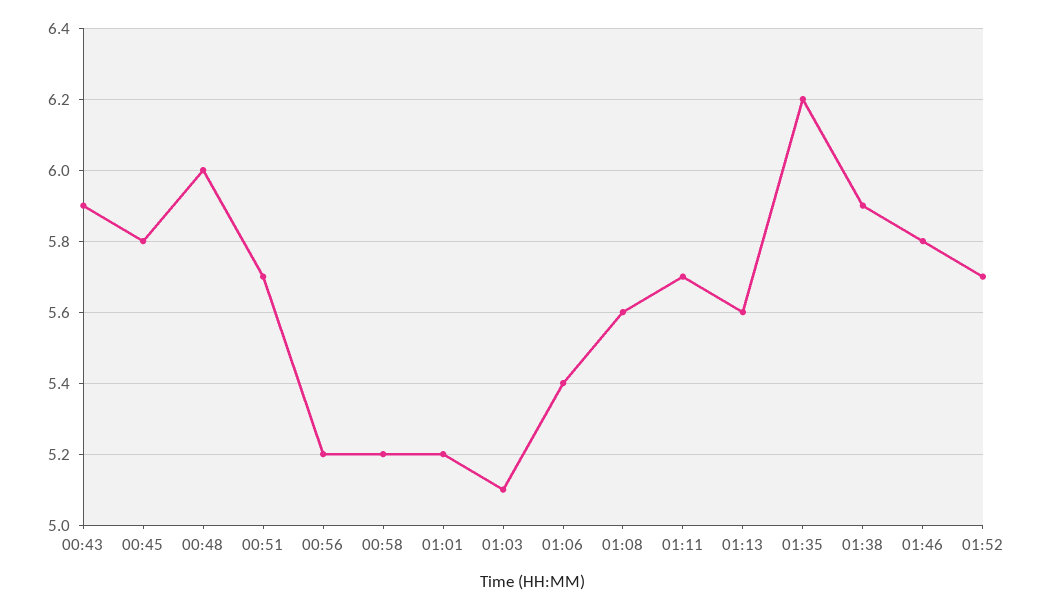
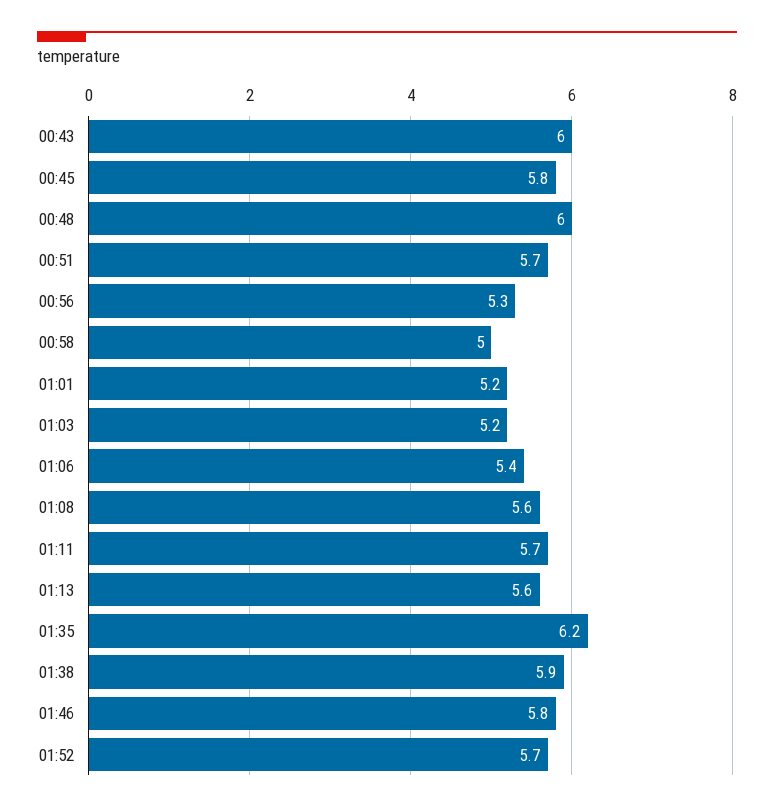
  {
-   "00:43": 5.9,
+   "00:43": 6,
    "00:45": 5.8,
    "00:48": 6,
    "00:51": 5.7,
-   "00:56": 5.2,
+   "00:56": 5.3,
-   "00:58": 5.2,
+   "00:58": 5,
    "01:01": 5.2,
-   "01:03": 5.1,
+   "01:03": 5.2,
    "01:06": 5.4,
    "01:08": 5.6,
    "01:11": 5.7,
    "01:13": 5.6,
    "01:35": 6.2,
    "01:38": 5.9,
    "01:46": 5.8,
    "01:52": 5.7
  }

